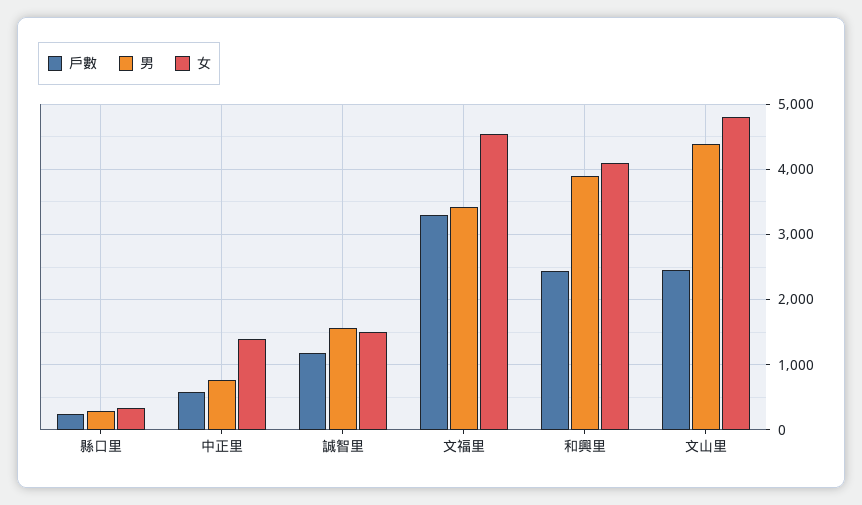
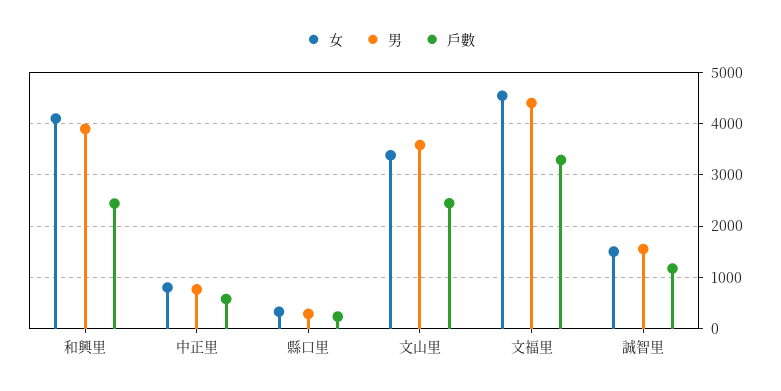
  {
    "戶數": {
      "縣口里": 200,
      "中正里": 600,
      "誠智里": 1200,
      "文福里": 3300,
      "和興里": 2400,
      "文山里": 2400
    },
    "男": {
      "縣口里": 300,
      "中正里": 800,
      "誠智里": 1600,
-     "文福里": 3400,
+     "文福里": 4400,
      "和興里": 3900,
-     "文山里": 4400
+     "文山里": 3600
    },
    "女": {
      "縣口里": 300,
-     "中正里": 1400,
+     "中正里": 800,
      "誠智里": 1500,
      "文福里": 4500,
      "和興里": 4100,
-     "文山里": 4800
+     "文山里": 3400
    }
  }

